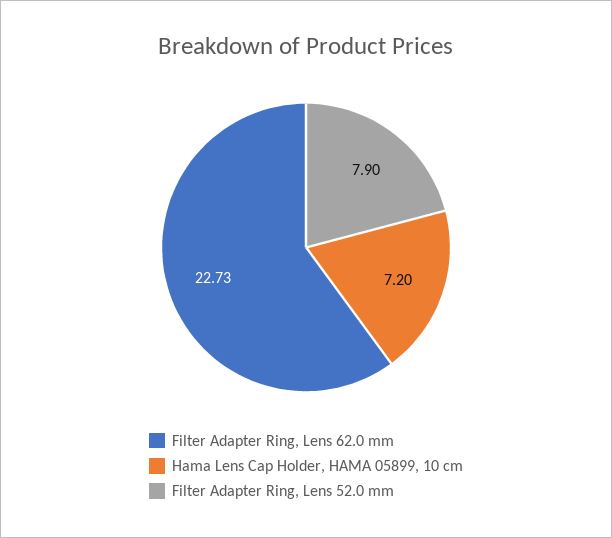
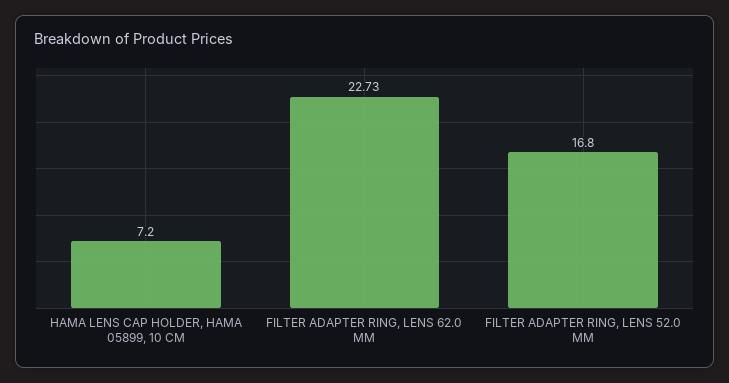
  {
    "Filter Adapter Ring, Lens 62.0 mm": 22.73,
    "Hama Lens Cap Holder, HAMA 05899, 10 cm": 7.2,
-   "Filter Adapter Ring, Lens 52.0 mm": 7.9
+   "Filter Adapter Ring, Lens 52.0 mm": 16.8
  }

